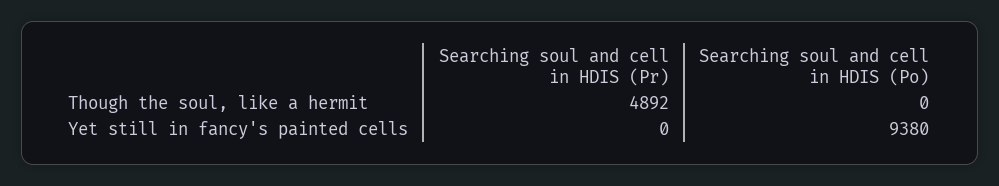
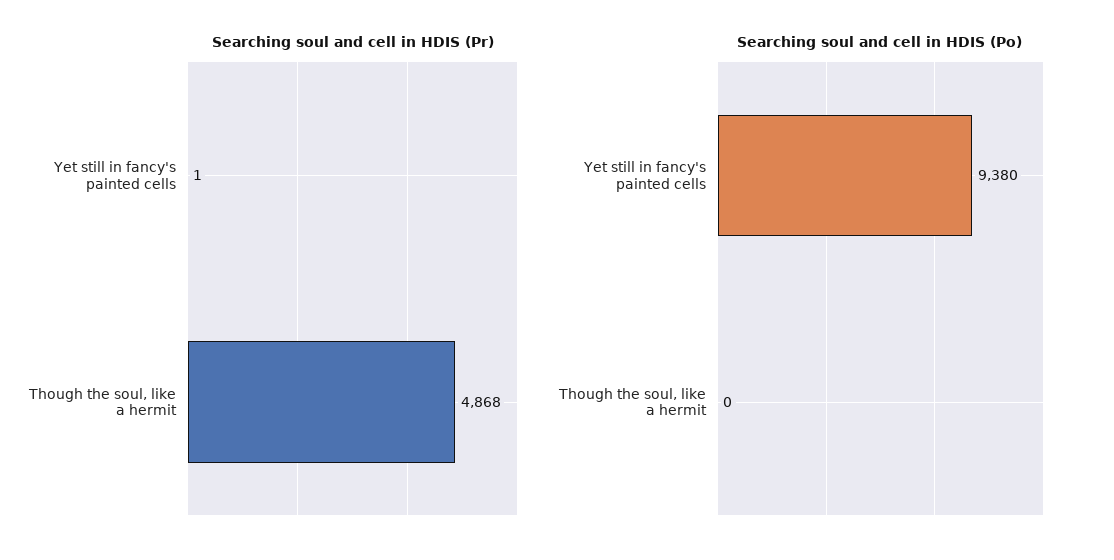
  {
    "Searching soul and cell in HDIS (Pr)": {
-     "Though the soul, like a hermit": 4892,
+     "Though the soul, like a hermit": 4868,
-     "Yet still in fancy's painted cells": 0
+     "Yet still in fancy's painted cells": 1
    },
    "Searching soul and cell in HDIS (Po)": {
      "Though the soul, like a hermit": 0,
      "Yet still in fancy's painted cells": 9380
    }
  }

